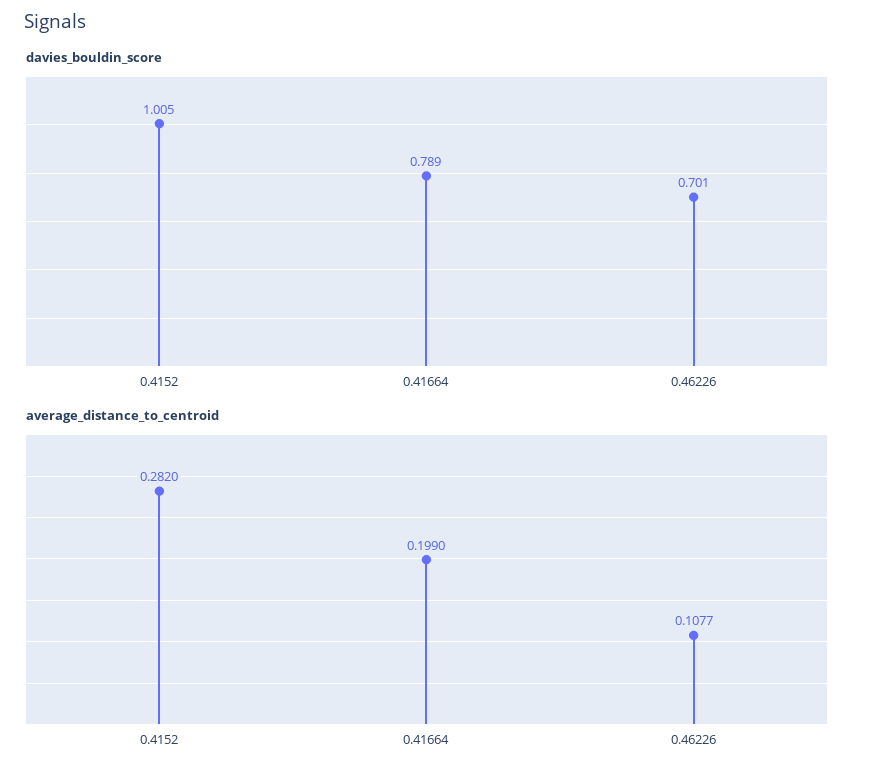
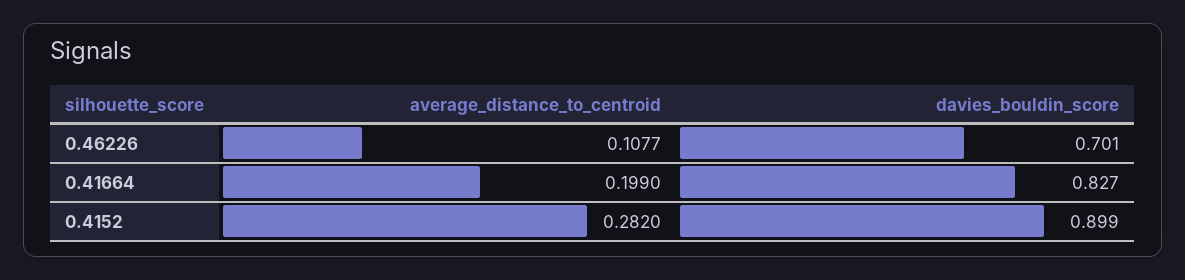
  {
    "davies_bouldin_score": {
-     "0.4152": 1.005,
+     "0.4152": 0.899,
-     "0.41664": 0.789,
+     "0.41664": 0.827,
      "0.46226": 0.701
    },
    "average_distance_to_centroid": {
      "0.4152": 0.282,
      "0.41664": 0.199,
      "0.46226": 0.1077
    }
  }

